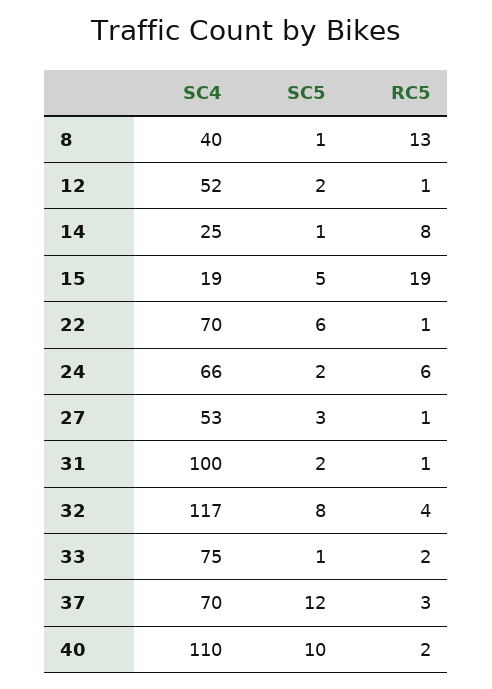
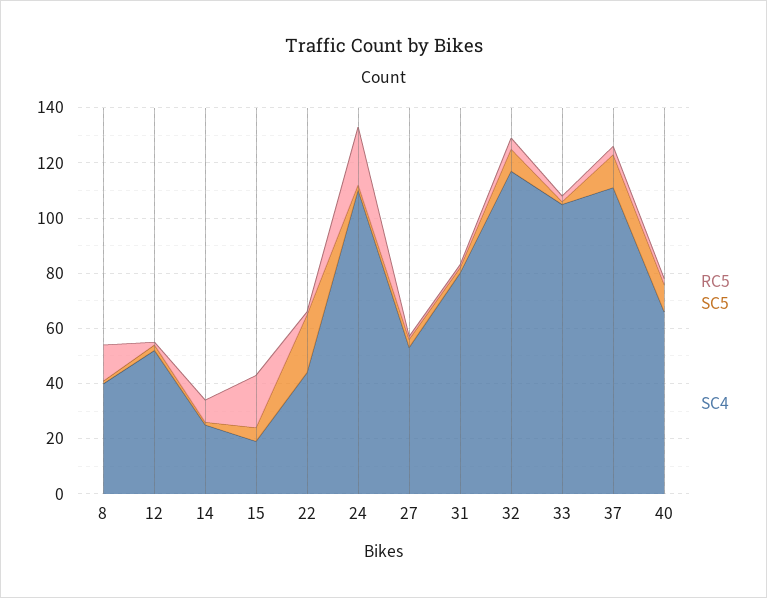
  {
    "SC4": {
      "8": 40,
      "12": 52,
      "14": 25,
      "15": 19,
-     "22": 70,
+     "22": 45,
-     "24": 66,
+     "24": 110,
      "27": 53,
-     "31": 100,
+     "31": 80,
      "32": 117,
-     "33": 75,
+     "33": 105,
-     "37": 70,
+     "37": 110,
-     "40": 110
+     "40": 65
    },
    "SC5": {
      "8": 1,
      "12": 2,
      "14": 1,
      "15": 5,
-     "22": 6,
+     "22": 20,
      "24": 2,
      "27": 3,
      "31": 2,
      "32": 8,
      "33": 1,
      "37": 12,
      "40": 10
    },
    "RC5": {
      "8": 13,
      "12": 1,
      "14": 8,
      "15": 19,
      "22": 1,
-     "24": 6,
+     "24": 20,
      "27": 1,
      "31": 1,
      "32": 4,
      "33": 2,
      "37": 3,
      "40": 2
    }
  }

